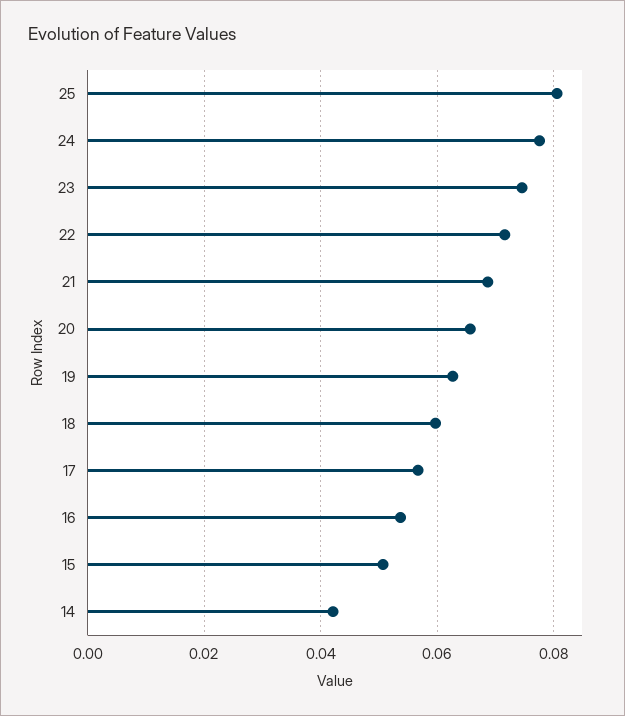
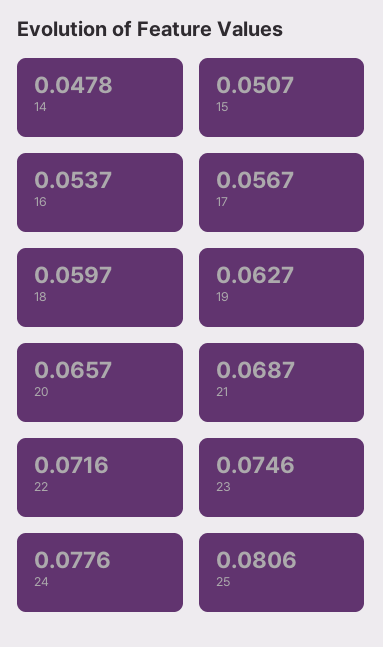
  {
    "25": 0.0806,
    "24": 0.0776,
    "23": 0.0746,
    "22": 0.0716,
    "21": 0.0687,
    "20": 0.0657,
    "19": 0.0627,
    "18": 0.0597,
    "17": 0.0567,
    "16": 0.0537,
    "15": 0.0507,
-   "14": 0.042
+   "14": 0.0478
  }

